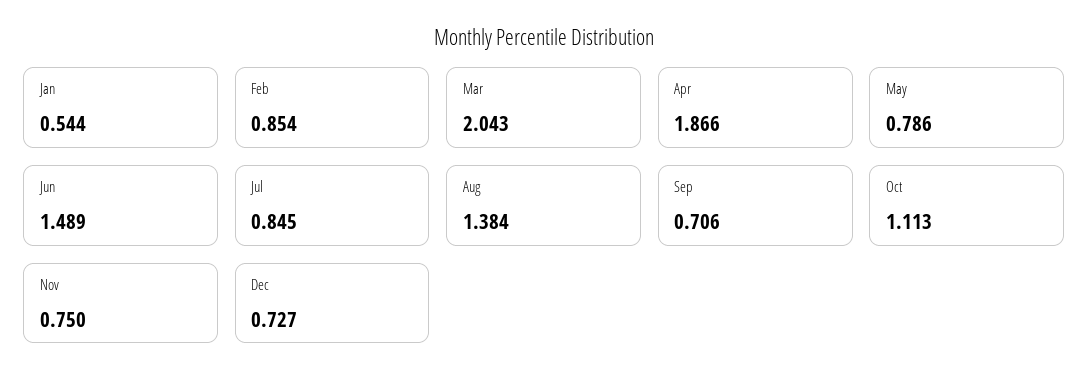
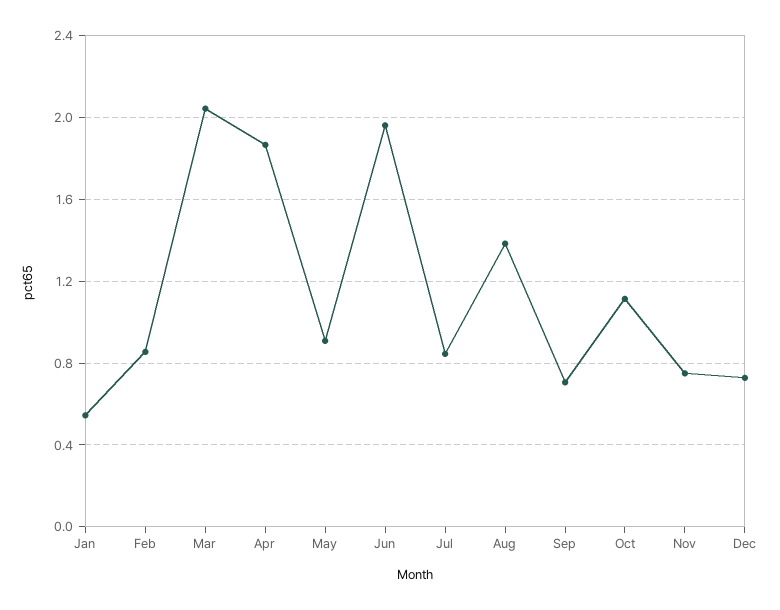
  {
    "Jan": 0.544,
    "Feb": 0.854,
    "Mar": 2.043,
    "Apr": 1.866,
-   "May": 0.786,
+   "May": 0.9,
-   "Jun": 1.489,
+   "Jun": 1.95,
    "Jul": 0.845,
    "Aug": 1.384,
    "Sep": 0.706,
    "Oct": 1.113,
    "Nov": 0.75,
    "Dec": 0.727
  }

